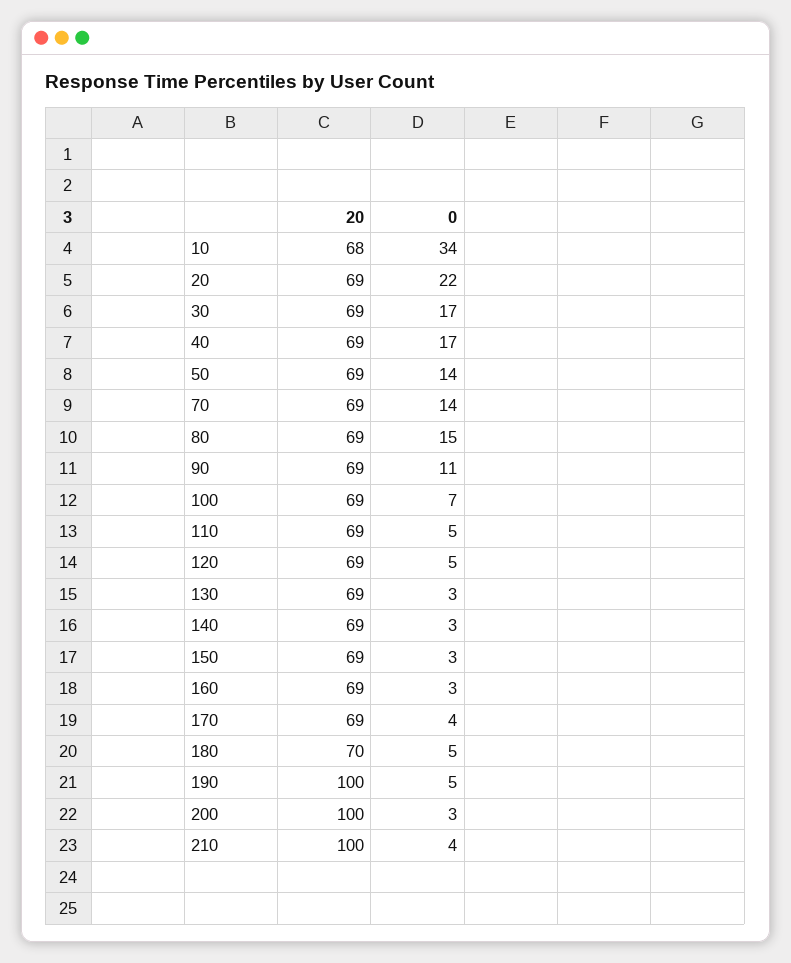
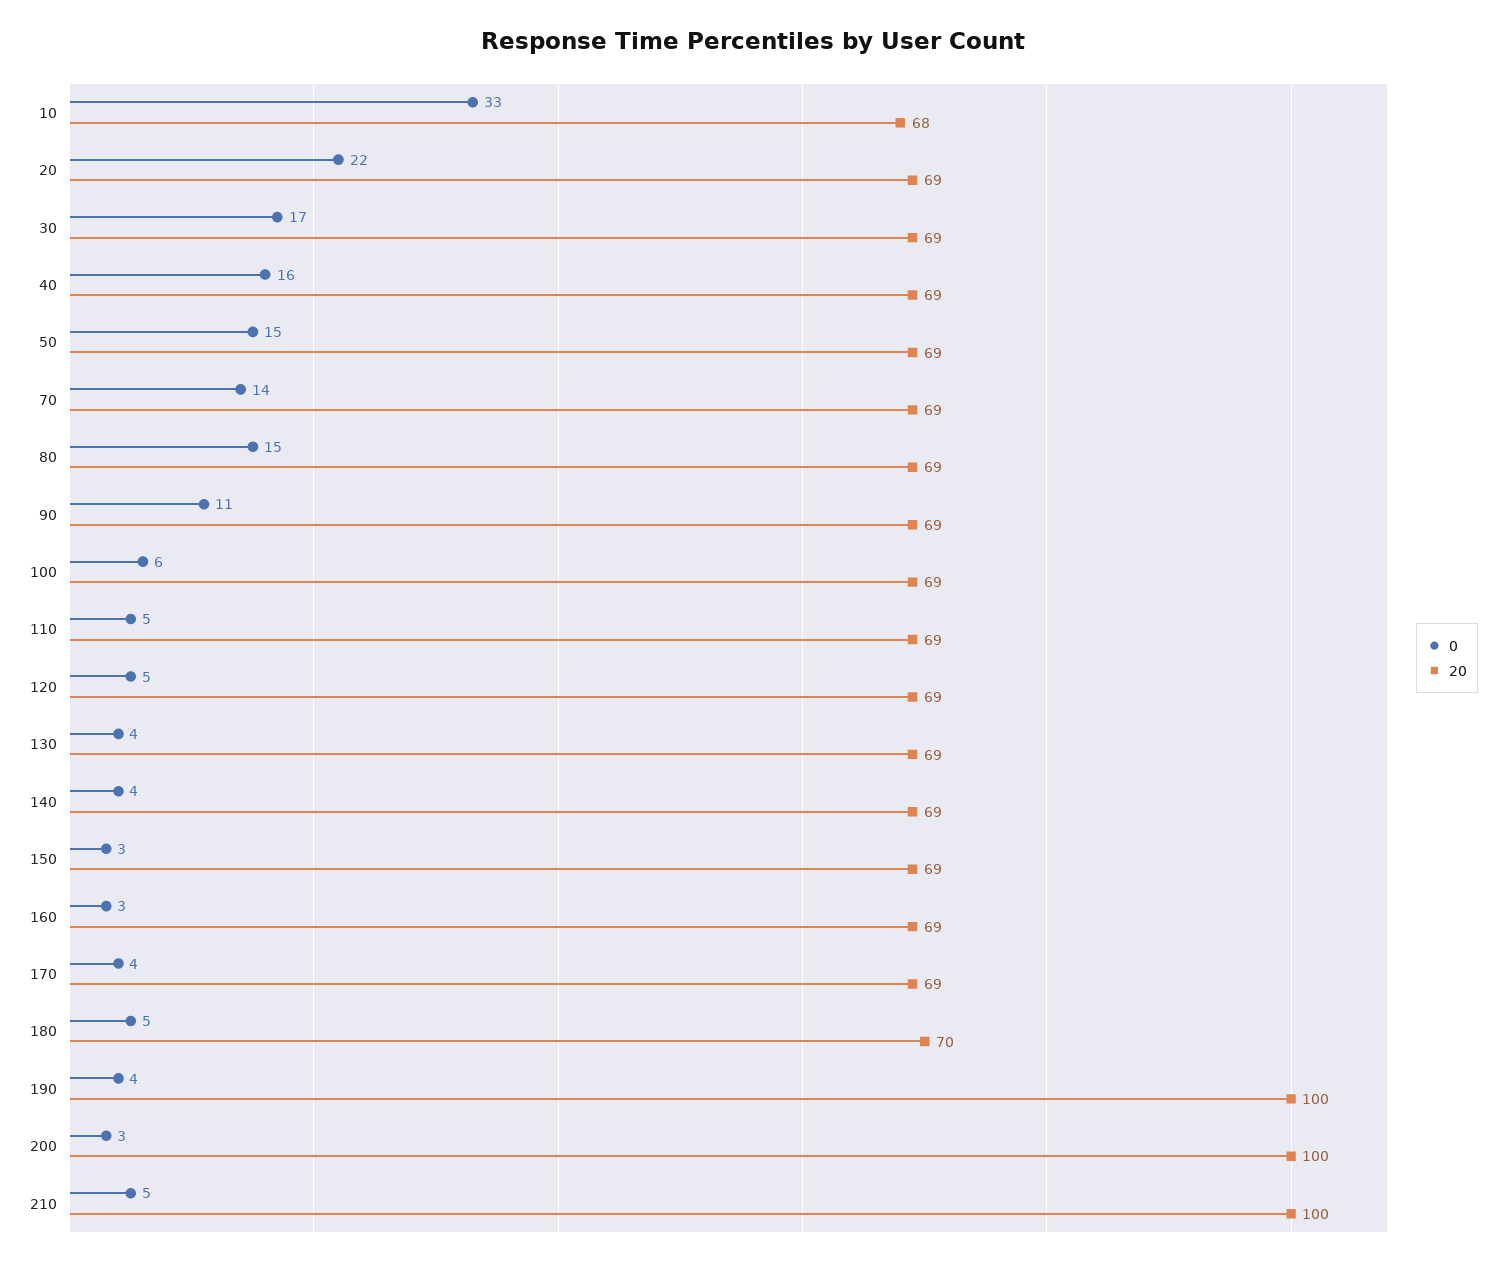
  {
    "20": {
      "10": 68,
      "20": 69,
      "30": 69,
      "40": 69,
      "50": 69,
      "70": 69,
      "80": 69,
      "90": 69,
      "100": 69,
      "110": 69,
      "120": 69,
      "130": 69,
      "140": 69,
      "150": 69,
      "160": 69,
      "170": 69,
      "180": 70,
      "190": 100,
      "200": 100,
      "210": 100
    },
    "0": {
-     "10": 34,
+     "10": 33,
      "20": 22,
      "30": 17,
-     "40": 17,
+     "40": 16,
-     "50": 14,
+     "50": 15,
      "70": 14,
      "80": 15,
      "90": 11,
-     "100": 7,
+     "100": 6,
      "110": 5,
      "120": 5,
-     "130": 3,
+     "130": 4,
-     "140": 3,
+     "140": 4,
      "150": 3,
      "160": 3,
      "170": 4,
      "180": 5,
-     "190": 5,
+     "190": 4,
      "200": 3,
-     "210": 4
+     "210": 5
    }
  }

